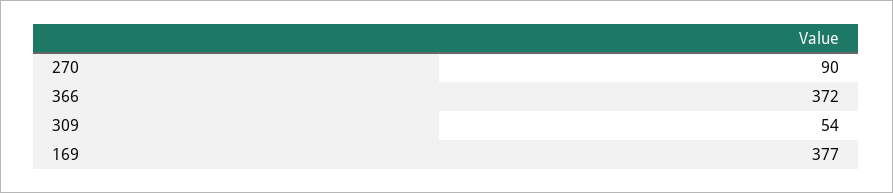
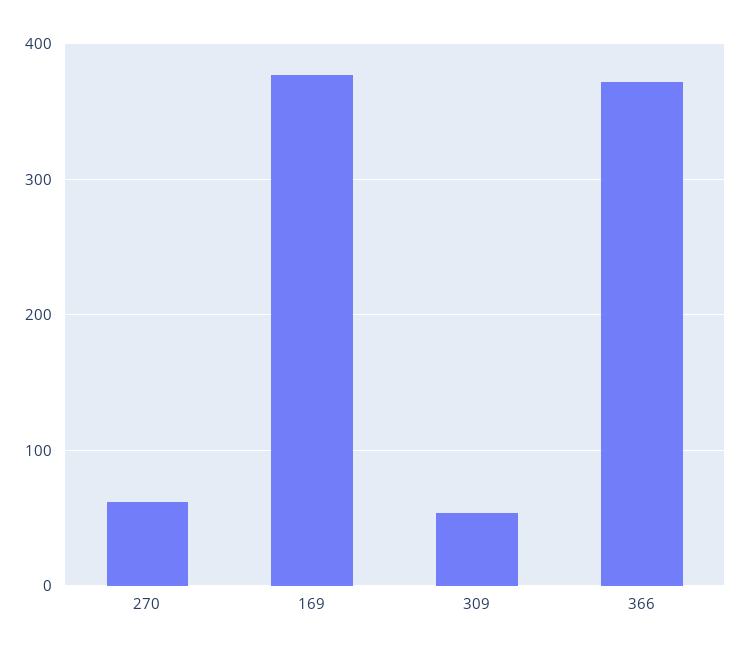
  {
-   "270": 90,
+   "270": 60,
    "366": 372,
    "309": 54,
    "169": 377
  }

